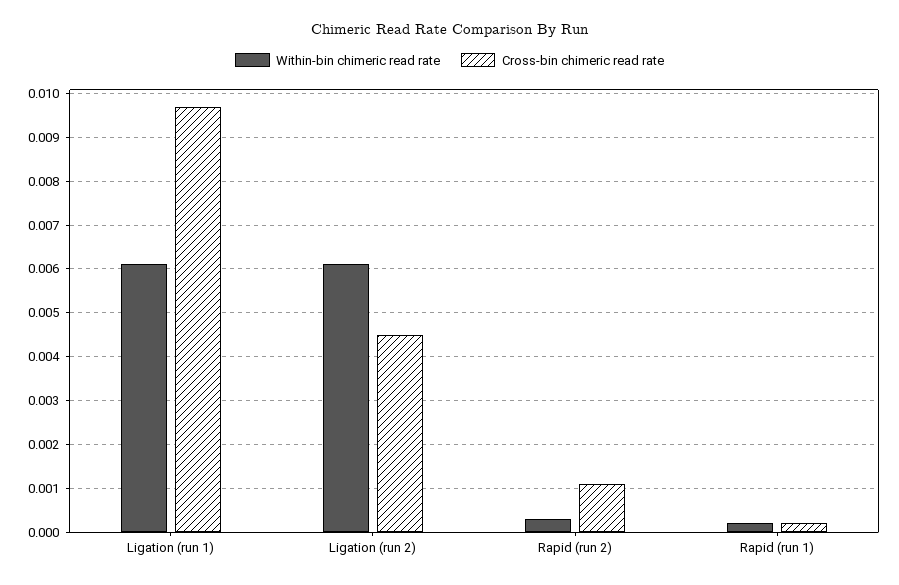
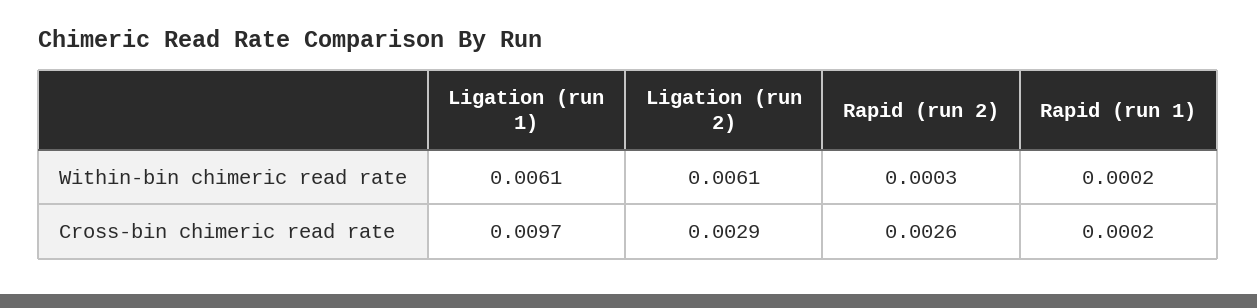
  {
    "Within-bin chimeric read rate": {
      "Ligation (run 1)": 0.0061,
      "Ligation (run 2)": 0.0061,
      "Rapid (run 2)": 0.0003,
      "Rapid (run 1)": 0.0002
    },
    "Cross-bin chimeric read rate": {
      "Ligation (run 1)": 0.0097,
-     "Ligation (run 2)": 0.0045,
+     "Ligation (run 2)": 0.0029,
-     "Rapid (run 2)": 0.001,
+     "Rapid (run 2)": 0.0026,
      "Rapid (run 1)": 0.0002
    }
  }

